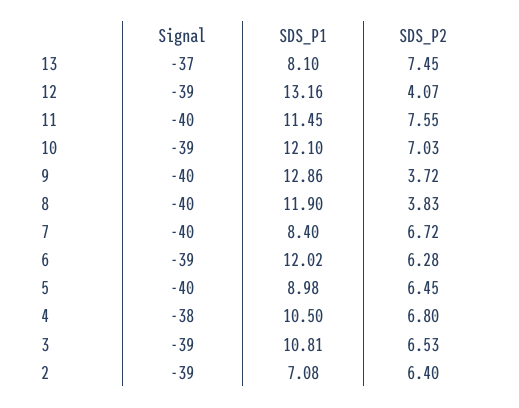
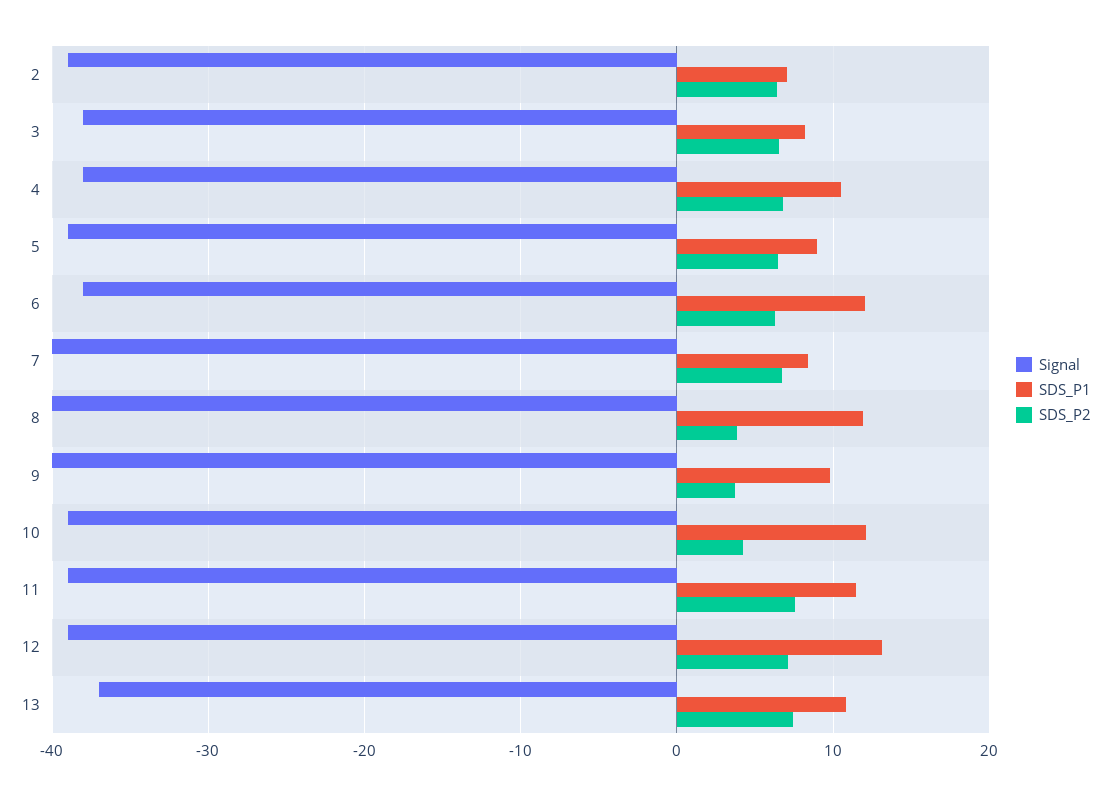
  {
    "Signal": {
      "13": -37,
      "12": -39,
-     "11": -40,
+     "11": -39,
      "10": -39,
      "9": -40,
      "8": -40,
      "7": -40,
-     "6": -39,
+     "6": -38,
-     "5": -40,
+     "5": -39,
      "4": -38,
-     "3": -39,
+     "3": -38,
      "2": -39
    },
    "SDS_P1": {
-     "13": 8.1,
+     "13": 11,
      "12": 13.16,
      "11": 11.45,
      "10": 12.1,
-     "9": 12.86,
+     "9": 10,
      "8": 11.9,
      "7": 8.4,
      "6": 12.02,
      "5": 8.98,
      "4": 10.5,
-     "3": 10.81,
+     "3": 8,
      "2": 7.08
    },
    "SDS_P2": {
      "13": 7.45,
-     "12": 4.07,
+     "12": 7,
      "11": 7.55,
-     "10": 7.03,
+     "10": 4,
      "9": 3.72,
      "8": 3.83,
      "7": 6.72,
      "6": 6.28,
      "5": 6.45,
      "4": 6.8,
      "3": 6.53,
      "2": 6.4
    }
  }

